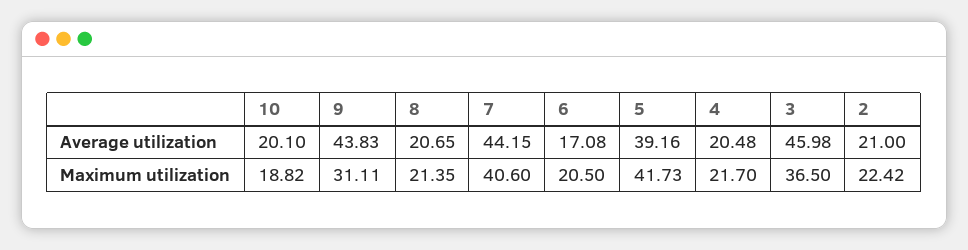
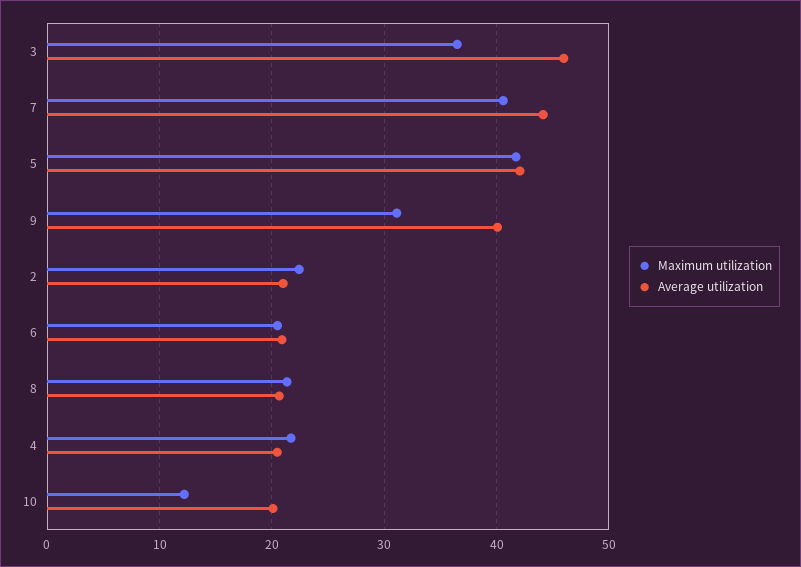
  {
    "Average utilization": {
      "10": 20.1,
-     "9": 43.83,
+     "9": 40,
      "8": 20.65,
      "7": 44.15,
-     "6": 17.08,
+     "6": 21,
-     "5": 39.16,
+     "5": 42,
      "4": 20.48,
      "3": 45.98,
      "2": 21
    },
    "Maximum utilization": {
-     "10": 18.82,
+     "10": 12,
      "9": 31.11,
      "8": 21.35,
      "7": 40.6,
      "6": 20.5,
      "5": 41.73,
      "4": 21.7,
      "3": 36.5,
      "2": 22.42
    }
  }

